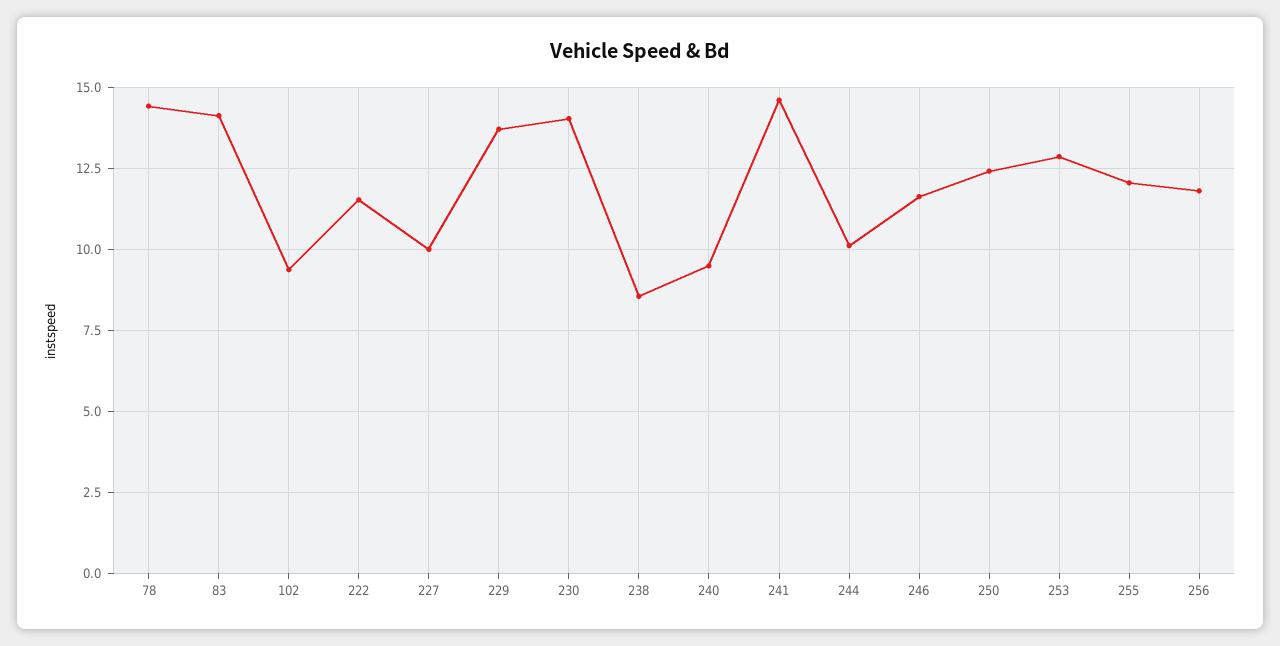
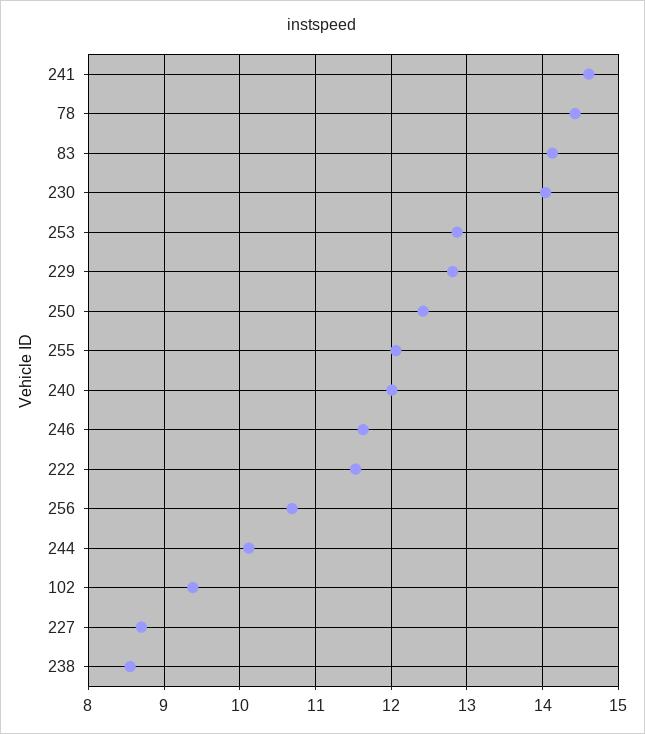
  {
    "78": 14.4,
    "83": 14.1,
    "102": 9.4,
    "222": 11.5,
-   "227": 10,
+   "227": 8.7,
-   "229": 13.75,
+   "229": 12.8,
    "230": 14,
    "238": 8.6,
-   "240": 9.5,
+   "240": 12,
    "241": 14.6,
    "244": 10.1,
    "246": 11.6,
    "250": 12.4,
    "253": 12.9,
    "255": 12.1,
-   "256": 11.75
+   "256": 10.7
  }

